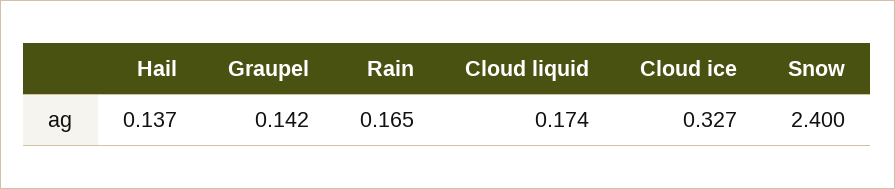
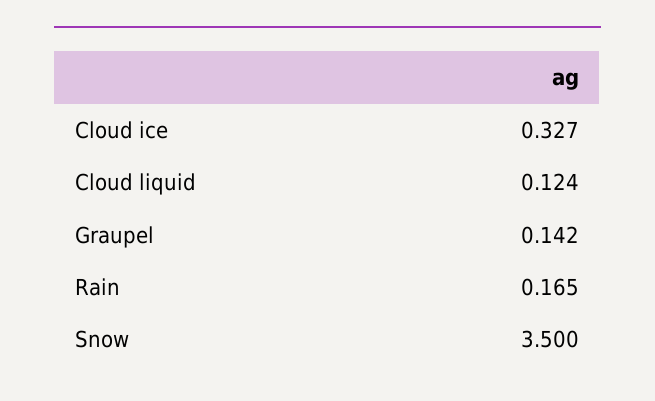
  {
-   "Hail": 0.137,
    "Graupel": 0.142,
    "Rain": 0.165,
-   "Cloud liquid": 0.174,
+   "Cloud liquid": 0.124,
    "Cloud ice": 0.327,
-   "Snow": 2.4
+   "Snow": 3.5
  }

